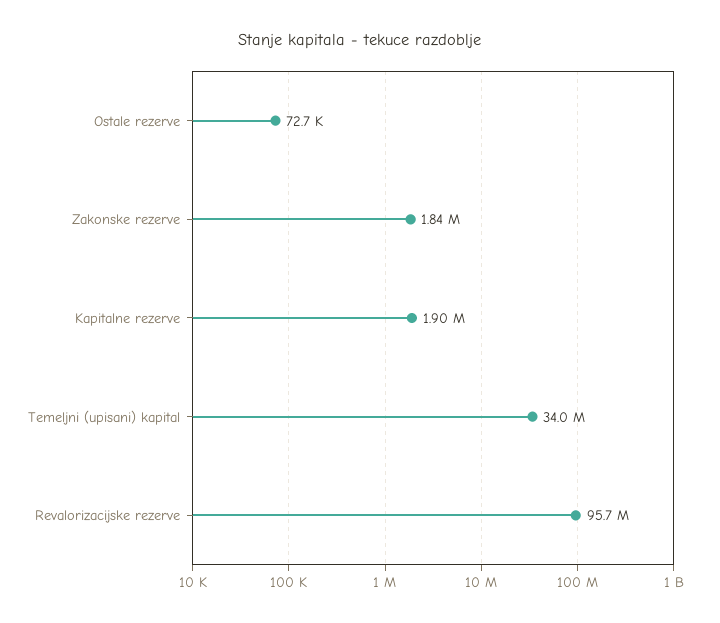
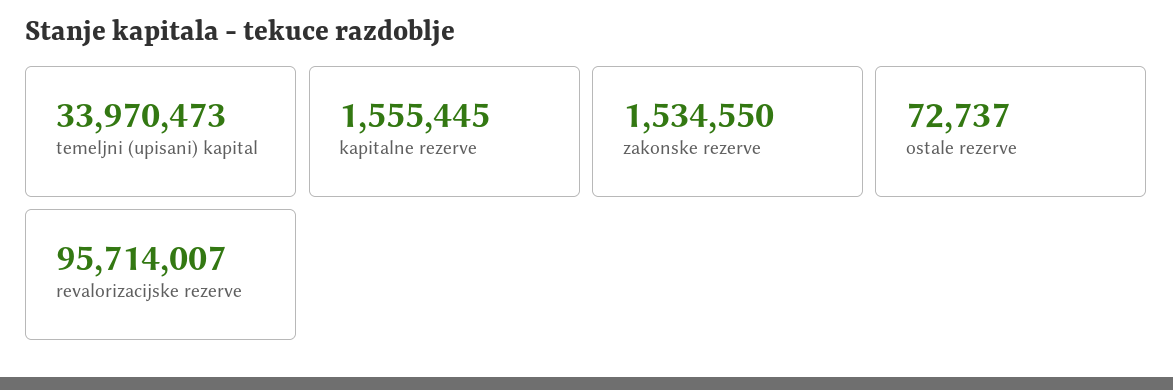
  {
    "Ostale rezerve": 72737,
-   "Zakonske rezerve": 1840000,
+   "Zakonske rezerve": 1534550,
-   "Kapitalne rezerve": 1900000,
+   "Kapitalne rezerve": 1555445,
    "Temeljni (upisani) kapital": 33970473,
    "Revalorizacijske rezerve": 95714007
  }

